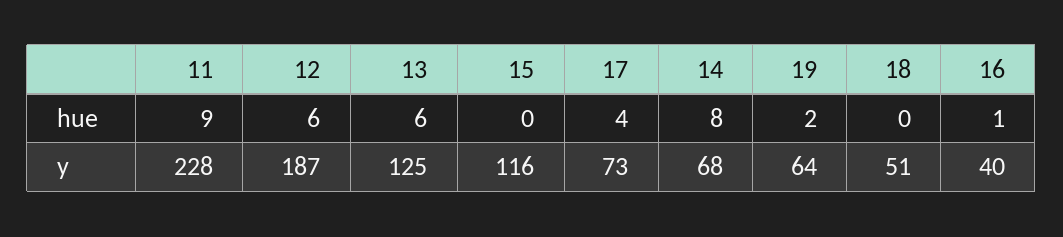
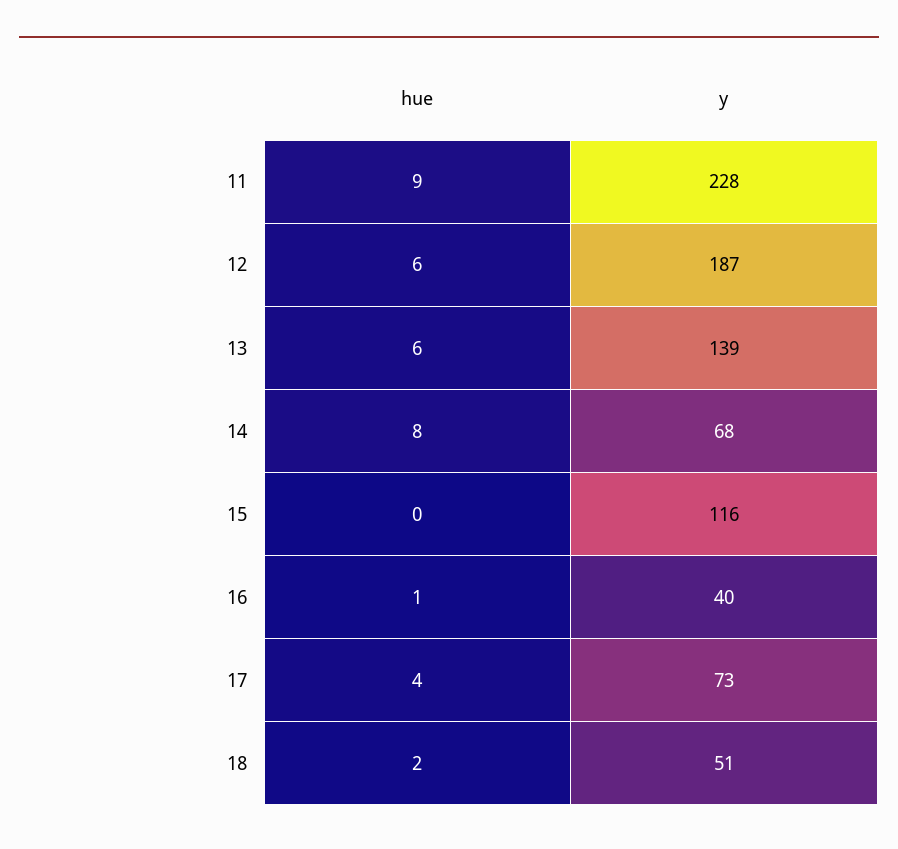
  {
    "11": {
      "hue": 9,
      "y": 228
    },
    "12": {
      "hue": 6,
      "y": 187
    },
    "13": {
      "hue": 6,
-     "y": 125
+     "y": 139
    },
    "15": {
      "hue": 0,
      "y": 116
    },
    "17": {
      "hue": 4,
      "y": 73
    },
    "14": {
      "hue": 8,
      "y": 68
    },
-   "19": {
-     "hue": 2,
-     "y": 64
-   },
    "18": {
-     "hue": 0,
+     "hue": 2,
      "y": 51
    },
    "16": {
      "hue": 1,
      "y": 40
    }
  }

